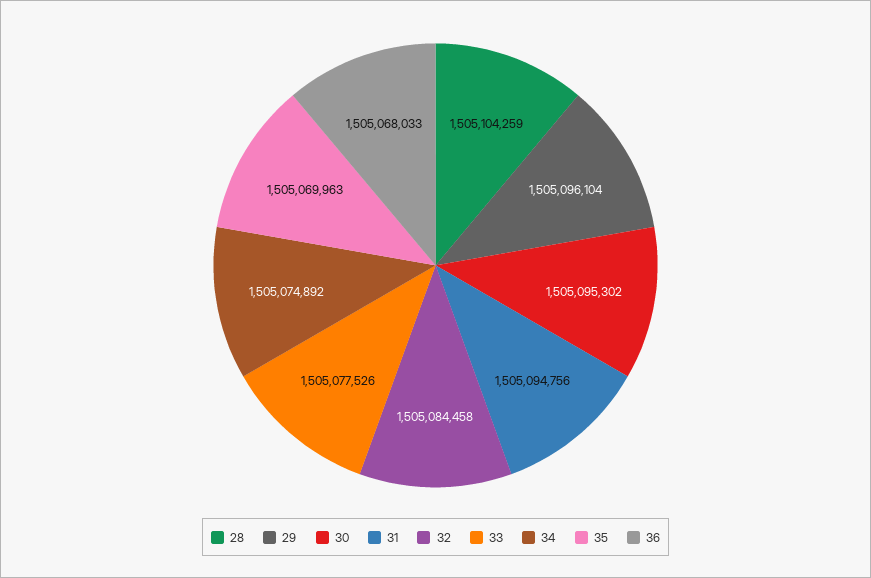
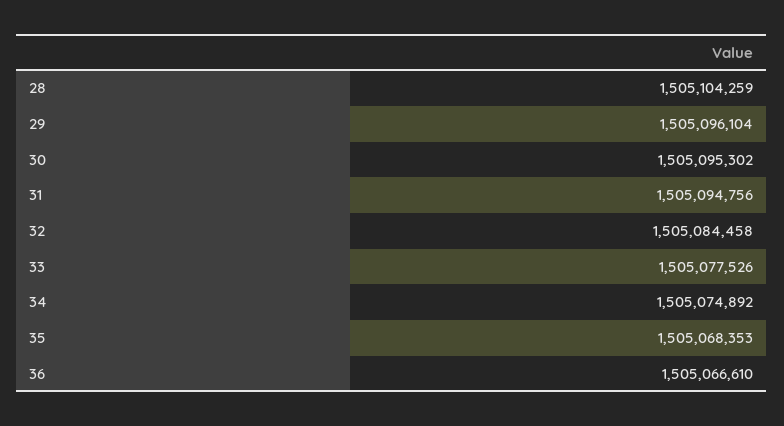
  {
    "28": 1505104259,
    "29": 1505096104,
    "30": 1505095302,
    "31": 1505094756,
    "32": 1505084458,
    "33": 1505077526,
    "34": 1505074892,
-   "35": 1505069963,
+   "35": 1505068353,
-   "36": 1505068033
+   "36": 1505066610
  }

